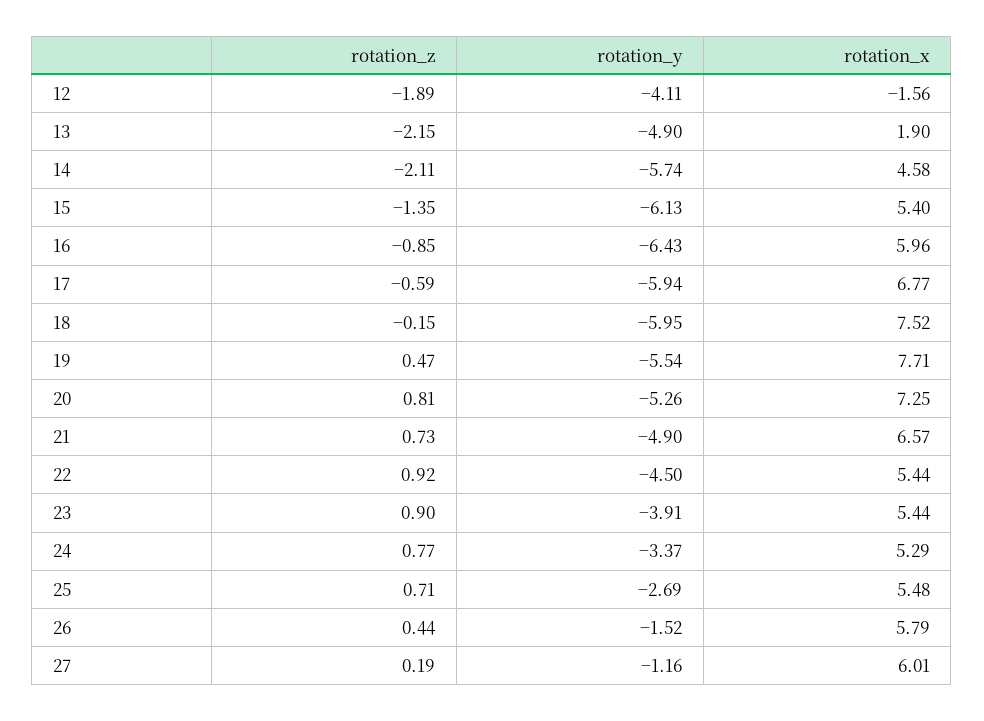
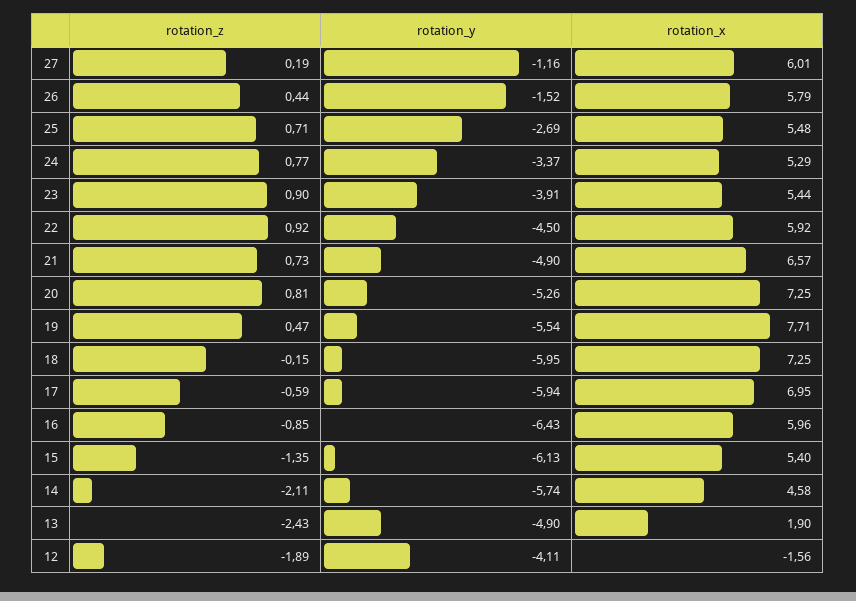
  {
    "rotation_z": {
      "12": -1.89,
-     "13": -2.15,
+     "13": -2.43,
      "14": -2.11,
      "15": -1.35,
      "16": -0.85,
      "17": -0.59,
      "18": -0.15,
      "19": 0.47,
      "20": 0.81,
      "21": 0.73,
      "22": 0.92,
      "23": 0.9,
      "24": 0.77,
      "25": 0.71,
      "26": 0.44,
      "27": 0.19
    },
    "rotation_y": {
      "12": -4.11,
      "13": -4.9,
      "14": -5.74,
      "15": -6.13,
      "16": -6.43,
      "17": -5.94,
      "18": -5.95,
      "19": -5.54,
      "20": -5.26,
      "21": -4.9,
      "22": -4.5,
      "23": -3.91,
      "24": -3.37,
      "25": -2.69,
      "26": -1.52,
      "27": -1.16
    },
    "rotation_x": {
      "12": -1.56,
      "13": 1.9,
      "14": 4.58,
      "15": 5.4,
      "16": 5.96,
-     "17": 6.77,
+     "17": 6.95,
-     "18": 7.52,
+     "18": 7.25,
      "19": 7.71,
      "20": 7.25,
      "21": 6.57,
-     "22": 5.44,
+     "22": 5.92,
      "23": 5.44,
      "24": 5.29,
      "25": 5.48,
      "26": 5.79,
      "27": 6.01
    }
  }

